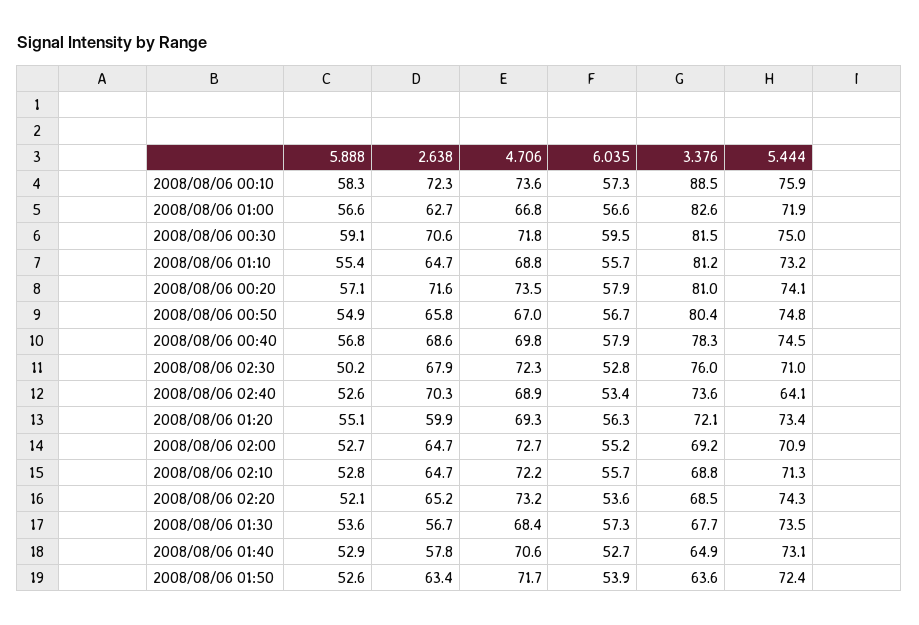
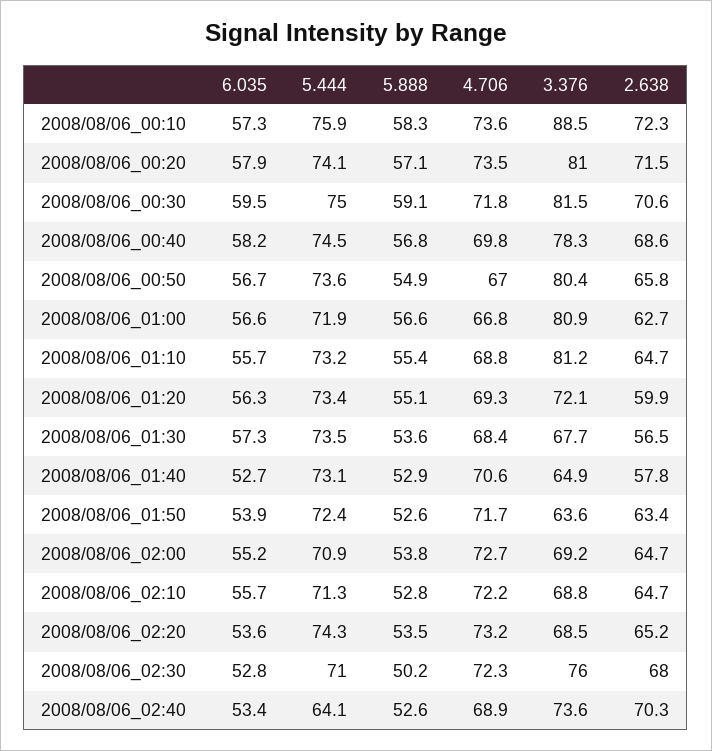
  {
    "5.888": {
      "2008/08/06 00:10": 58.3,
      "2008/08/06 01:00": 56.6,
      "2008/08/06 00:30": 59.1,
      "2008/08/06 01:10": 55.4,
      "2008/08/06 00:20": 57.1,
      "2008/08/06 00:50": 54.9,
      "2008/08/06 00:40": 56.8,
      "2008/08/06 02:30": 50.2,
      "2008/08/06 02:40": 52.6,
      "2008/08/06 01:20": 55.1,
-     "2008/08/06 02:00": 52.7,
+     "2008/08/06 02:00": 53.8,
      "2008/08/06 02:10": 52.8,
-     "2008/08/06 02:20": 52.1,
+     "2008/08/06 02:20": 53.5,
      "2008/08/06 01:30": 53.6,
      "2008/08/06 01:40": 52.9,
      "2008/08/06 01:50": 52.6
    },
    "2.638": {
      "2008/08/06 00:10": 72.3,
      "2008/08/06 01:00": 62.7,
      "2008/08/06 00:30": 70.6,
      "2008/08/06 01:10": 64.7,
-     "2008/08/06 00:20": 71.6,
+     "2008/08/06 00:20": 71.5,
      "2008/08/06 00:50": 65.8,
      "2008/08/06 00:40": 68.6,
-     "2008/08/06 02:30": 67.9,
+     "2008/08/06 02:30": 68,
      "2008/08/06 02:40": 70.3,
      "2008/08/06 01:20": 59.9,
      "2008/08/06 02:00": 64.7,
      "2008/08/06 02:10": 64.7,
      "2008/08/06 02:20": 65.2,
-     "2008/08/06 01:30": 56.7,
+     "2008/08/06 01:30": 56.5,
      "2008/08/06 01:40": 57.8,
      "2008/08/06 01:50": 63.4
    },
    "4.706": {
      "2008/08/06 00:10": 73.6,
      "2008/08/06 01:00": 66.8,
      "2008/08/06 00:30": 71.8,
      "2008/08/06 01:10": 68.8,
      "2008/08/06 00:20": 73.5,
      "2008/08/06 00:50": 67,
      "2008/08/06 00:40": 69.8,
      "2008/08/06 02:30": 72.3,
      "2008/08/06 02:40": 68.9,
      "2008/08/06 01:20": 69.3,
      "2008/08/06 02:00": 72.7,
      "2008/08/06 02:10": 72.2,
      "2008/08/06 02:20": 73.2,
      "2008/08/06 01:30": 68.4,
      "2008/08/06 01:40": 70.6,
      "2008/08/06 01:50": 71.7
    },
    "6.035": {
      "2008/08/06 00:10": 57.3,
      "2008/08/06 01:00": 56.6,
      "2008/08/06 00:30": 59.5,
      "2008/08/06 01:10": 55.7,
      "2008/08/06 00:20": 57.9,
      "2008/08/06 00:50": 56.7,
-     "2008/08/06 00:40": 57.9,
+     "2008/08/06 00:40": 58.2,
      "2008/08/06 02:30": 52.8,
      "2008/08/06 02:40": 53.4,
      "2008/08/06 01:20": 56.3,
      "2008/08/06 02:00": 55.2,
      "2008/08/06 02:10": 55.7,
      "2008/08/06 02:20": 53.6,
      "2008/08/06 01:30": 57.3,
      "2008/08/06 01:40": 52.7,
      "2008/08/06 01:50": 53.9
    },
    "3.376": {
      "2008/08/06 00:10": 88.5,
-     "2008/08/06 01:00": 82.6,
+     "2008/08/06 01:00": 80.9,
      "2008/08/06 00:30": 81.5,
      "2008/08/06 01:10": 81.2,
      "2008/08/06 00:20": 81,
      "2008/08/06 00:50": 80.4,
      "2008/08/06 00:40": 78.3,
      "2008/08/06 02:30": 76,
      "2008/08/06 02:40": 73.6,
      "2008/08/06 01:20": 72.1,
      "2008/08/06 02:00": 69.2,
      "2008/08/06 02:10": 68.8,
      "2008/08/06 02:20": 68.5,
      "2008/08/06 01:30": 67.7,
      "2008/08/06 01:40": 64.9,
      "2008/08/06 01:50": 63.6
    },
    "5.444": {
      "2008/08/06 00:10": 75.9,
      "2008/08/06 01:00": 71.9,
      "2008/08/06 00:30": 75,
      "2008/08/06 01:10": 73.2,
      "2008/08/06 00:20": 74.1,
-     "2008/08/06 00:50": 74.8,
+     "2008/08/06 00:50": 73.6,
      "2008/08/06 00:40": 74.5,
      "2008/08/06 02:30": 71,
      "2008/08/06 02:40": 64.1,
      "2008/08/06 01:20": 73.4,
      "2008/08/06 02:00": 70.9,
      "2008/08/06 02:10": 71.3,
      "2008/08/06 02:20": 74.3,
      "2008/08/06 01:30": 73.5,
      "2008/08/06 01:40": 73.1,
      "2008/08/06 01:50": 72.4
    }
  }

